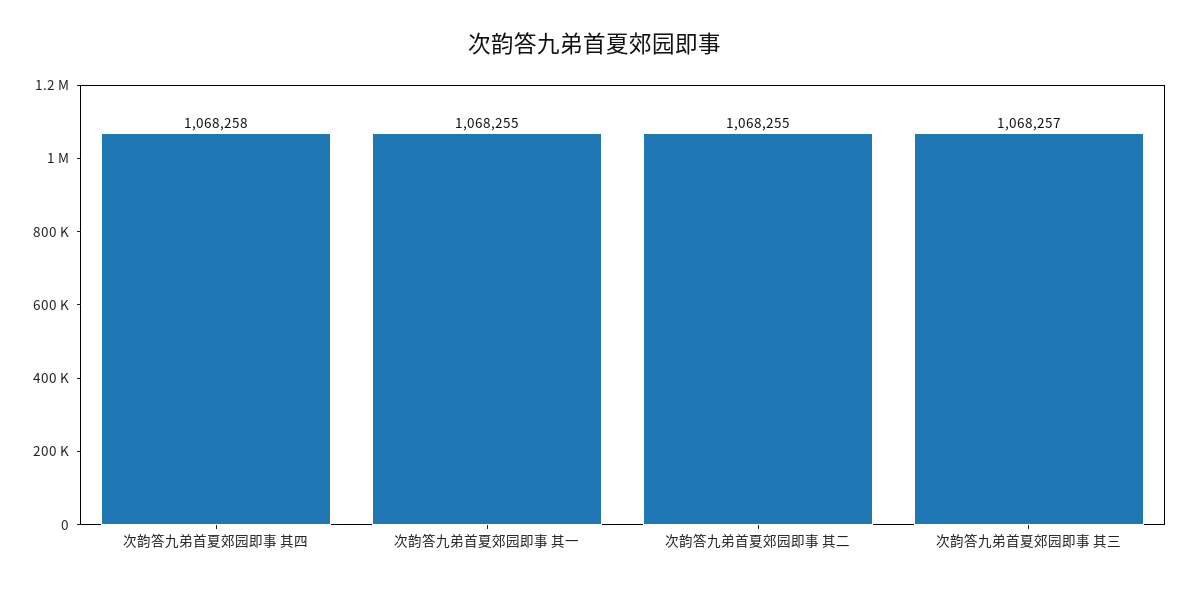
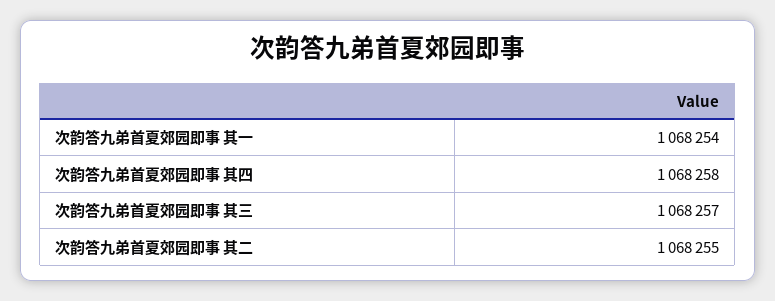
  {
    "次韵答九弟首夏郊园即事 其四": 1068258,
-   "次韵答九弟首夏郊园即事 其一": 1068255,
+   "次韵答九弟首夏郊园即事 其一": 1068254,
    "次韵答九弟首夏郊园即事 其二": 1068255,
    "次韵答九弟首夏郊园即事 其三": 1068257
  }

